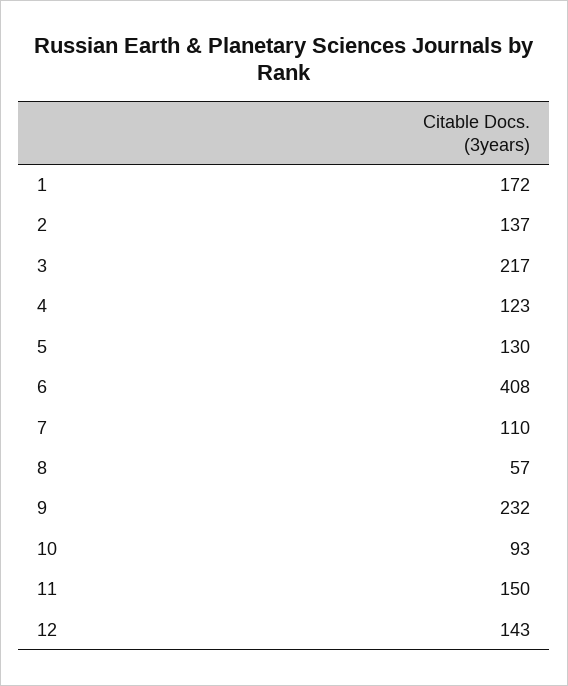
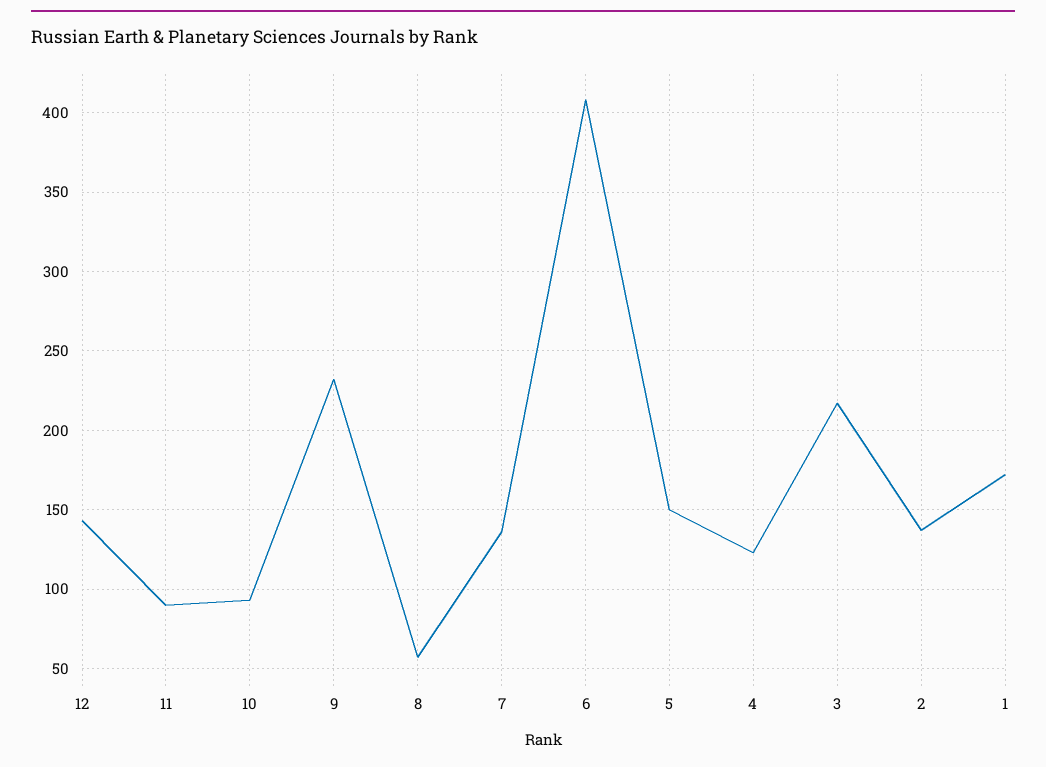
  {
    "1": 172,
    "2": 137,
    "3": 217,
    "4": 123,
-   "5": 130,
+   "5": 150,
    "6": 408,
-   "7": 110,
+   "7": 135,
    "8": 57,
    "9": 232,
    "10": 93,
-   "11": 150,
+   "11": 90,
    "12": 143
  }

